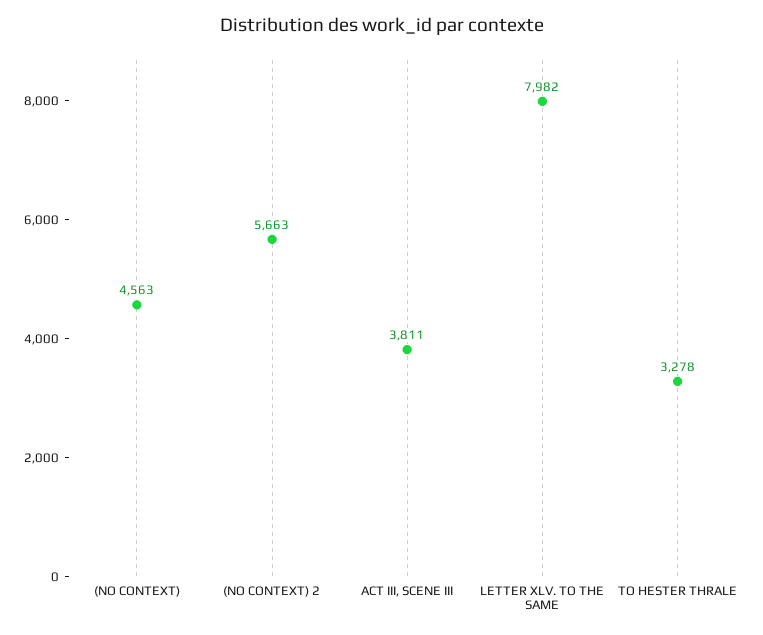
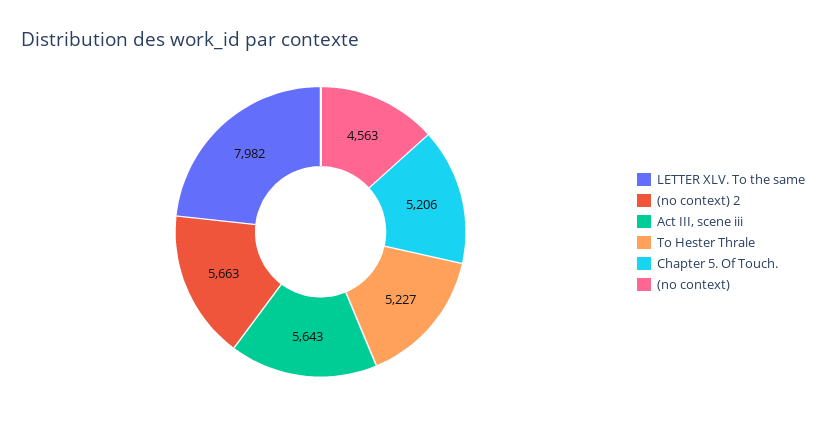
  {
    "(NO CONTEXT)": 4563,
    "(NO CONTEXT) 2": 5663,
-   "ACT III, SCENE III": 3811,
+   "ACT III, SCENE III": 5643,
    "LETTER XLV. TO THE SAME": 7982,
-   "TO HESTER THRALE": 3278
+   "TO HESTER THRALE": 5227,
+   "Chapter 5. Of Touch.": 5206
  }

